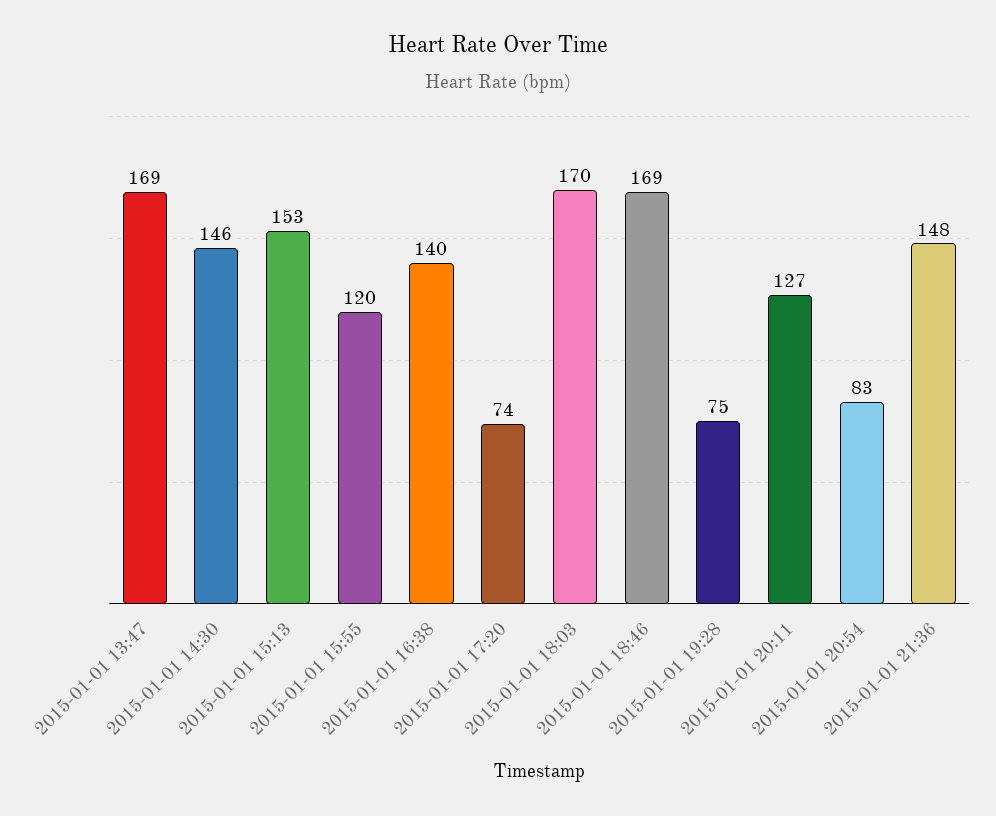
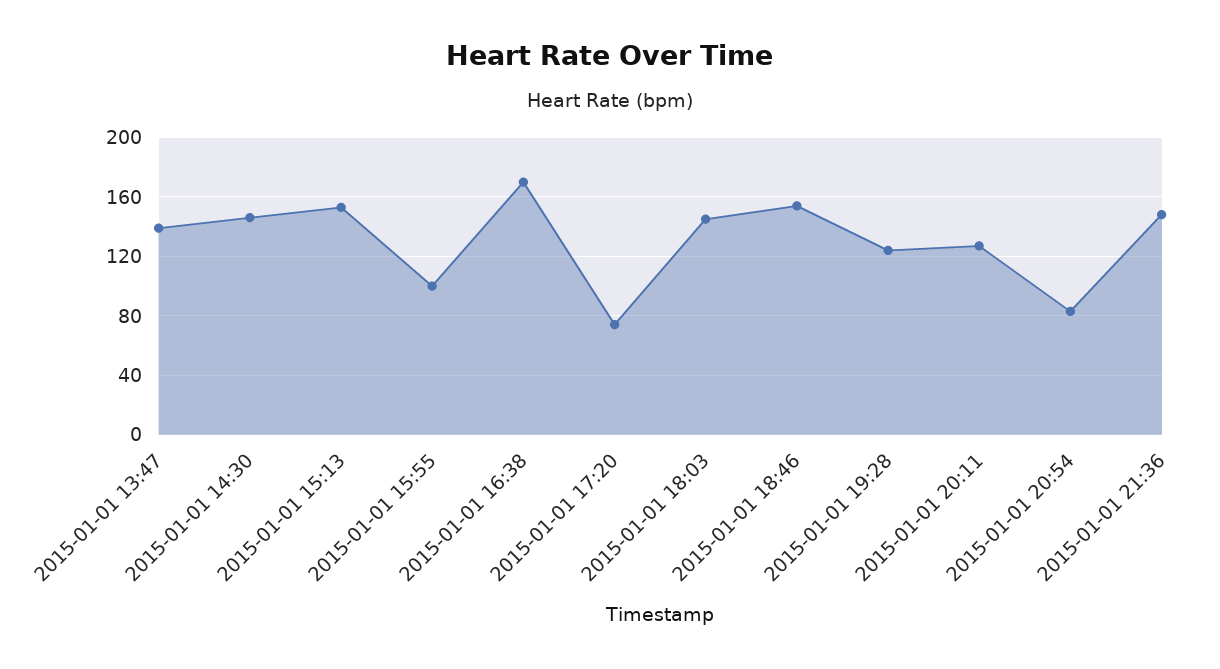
  {
-   "2015-01-01 13:47": 169,
+   "2015-01-01 13:47": 140,
    "2015-01-01 14:30": 146,
    "2015-01-01 15:13": 153,
-   "2015-01-01 15:55": 120,
+   "2015-01-01 15:55": 100,
-   "2015-01-01 16:38": 140,
+   "2015-01-01 16:38": 170,
    "2015-01-01 17:20": 74,
-   "2015-01-01 18:03": 170,
+   "2015-01-01 18:03": 145,
-   "2015-01-01 18:46": 169,
+   "2015-01-01 18:46": 155,
-   "2015-01-01 19:28": 75,
+   "2015-01-01 19:28": 125,
    "2015-01-01 20:11": 127,
    "2015-01-01 20:54": 83,
    "2015-01-01 21:36": 148
  }

